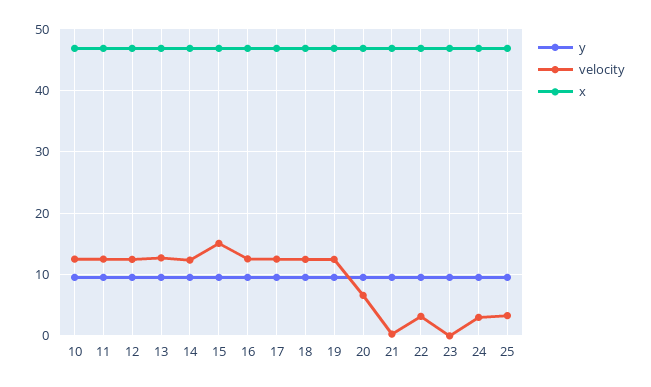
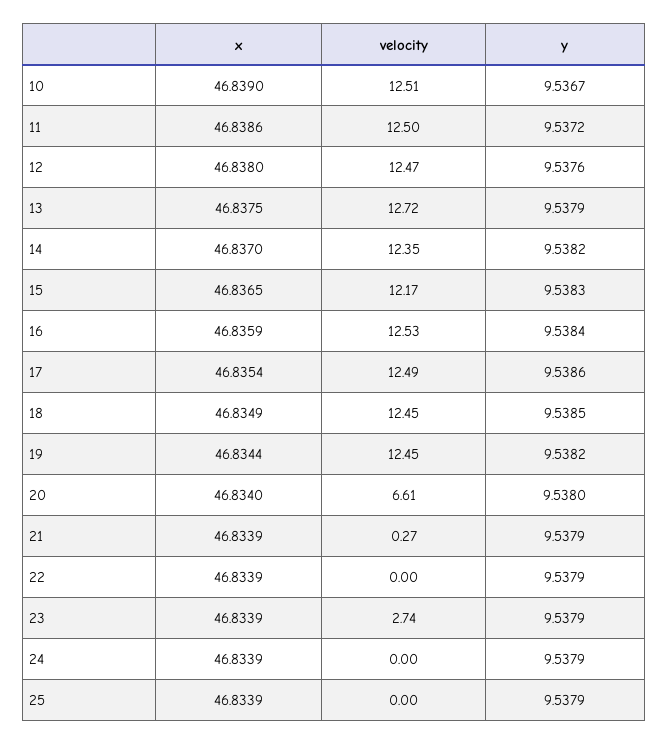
  {
    "y": {
      "10": 9.5367,
      "11": 9.5372,
      "12": 9.5376,
      "13": 9.5379,
      "14": 9.5382,
      "15": 9.5383,
      "16": 9.5384,
      "17": 9.5386,
      "18": 9.5385,
      "19": 9.5382,
      "20": 9.538,
      "21": 9.5379,
      "22": 9.5379,
      "23": 9.5379,
      "24": 9.5379,
      "25": 9.5379
    },
    "velocity": {
      "10": 12.51,
      "11": 12.5,
      "12": 12.47,
      "13": 12.72,
      "14": 12.35,
-     "15": 15,
+     "15": 12.17,
      "16": 12.53,
      "17": 12.49,
      "18": 12.45,
      "19": 12.45,
      "20": 6.61,
      "21": 0.27,
-     "22": 3,
+     "22": 0,
-     "23": 0,
+     "23": 2.74,
-     "24": 3,
+     "24": 0,
-     "25": 3
+     "25": 0
    },
    "x": {
      "10": 46.839,
      "11": 46.8386,
      "12": 46.838,
      "13": 46.8375,
      "14": 46.837,
      "15": 46.8365,
      "16": 46.8359,
      "17": 46.8354,
      "18": 46.8349,
      "19": 46.8344,
      "20": 46.834,
      "21": 46.8339,
      "22": 46.8339,
      "23": 46.8339,
      "24": 46.8339,
      "25": 46.8339
    }
  }

